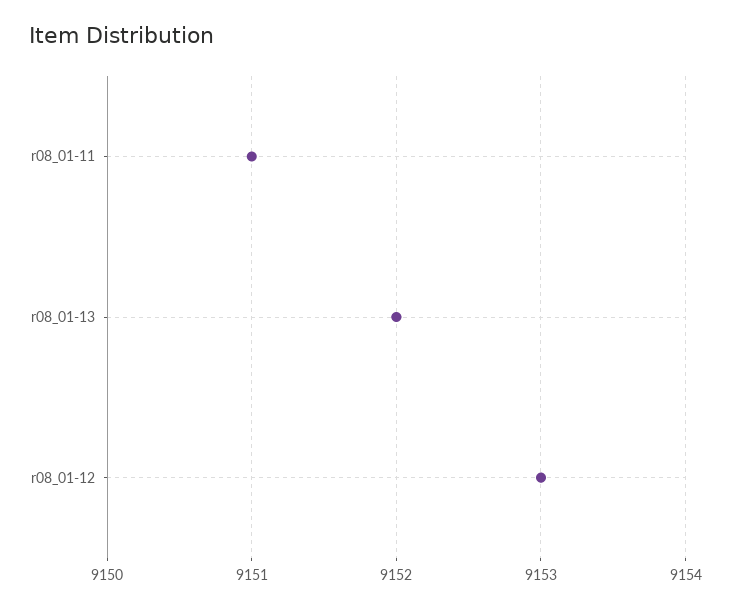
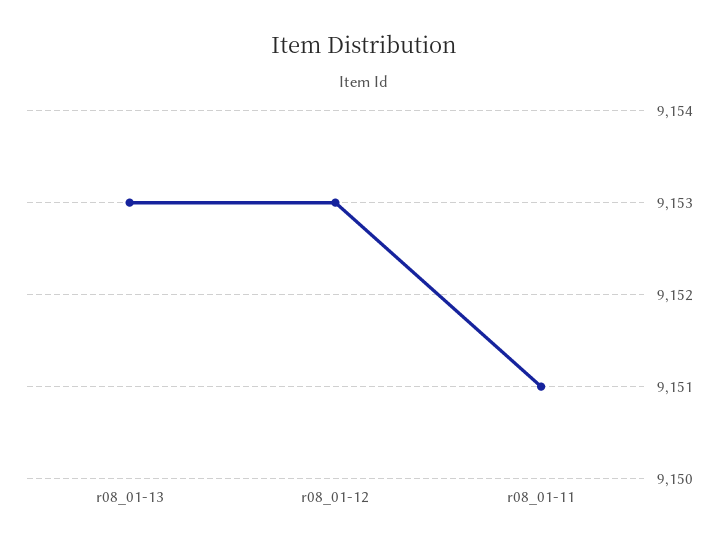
  {
    "r08_01-11": 9151,
-   "r08_01-13": 9152,
+   "r08_01-13": 9153,
    "r08_01-12": 9153
  }

